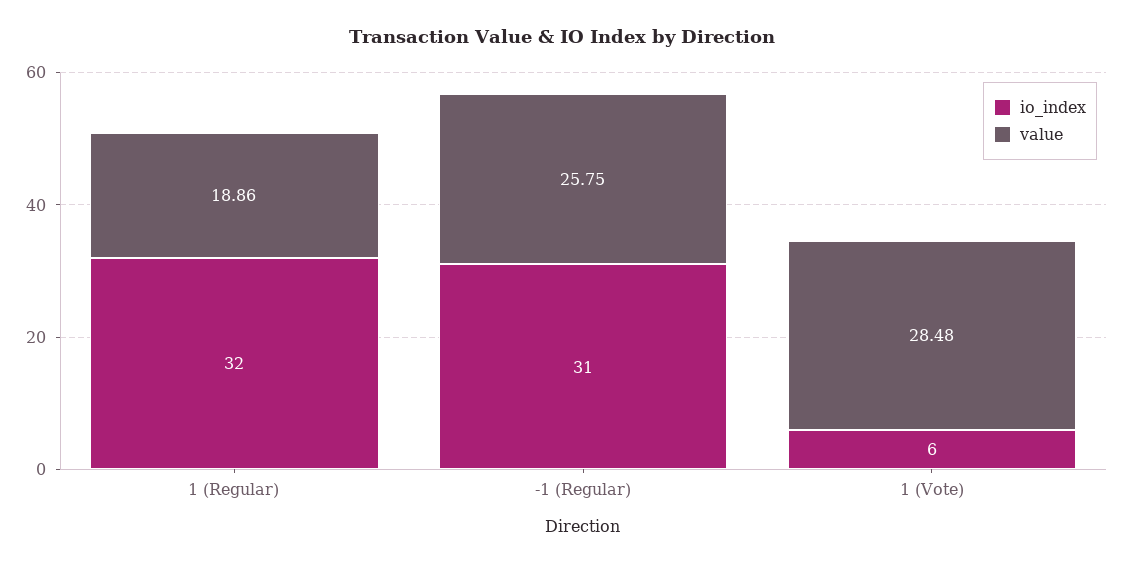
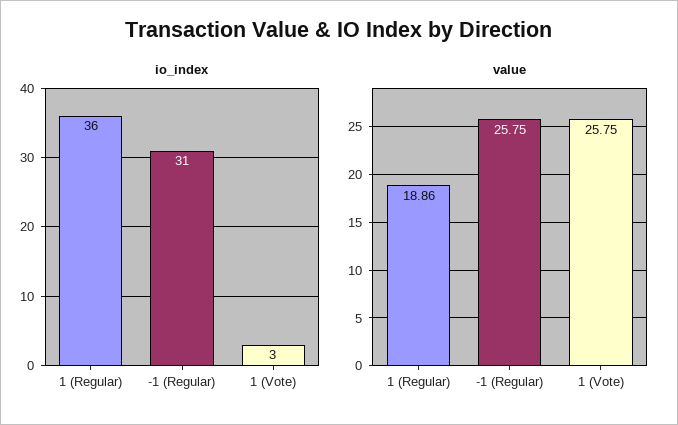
  {
    "io_index": {
-     "1 (Regular)": 32,
+     "1 (Regular)": 36,
      "-1 (Regular)": 31,
-     "1 (Vote)": 6
+     "1 (Vote)": 3
    },
    "value": {
      "1 (Regular)": 18.86,
      "-1 (Regular)": 25.75,
-     "1 (Vote)": 28.48
+     "1 (Vote)": 25.75
    }
  }

